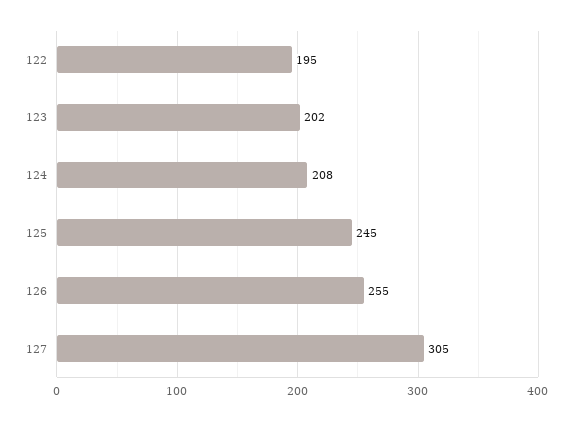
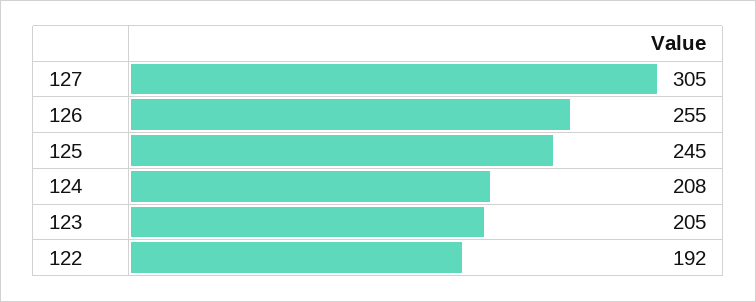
  {
-   "122": 195,
+   "122": 192,
-   "123": 202,
+   "123": 205,
    "124": 208,
    "125": 245,
    "126": 255,
    "127": 305
  }

